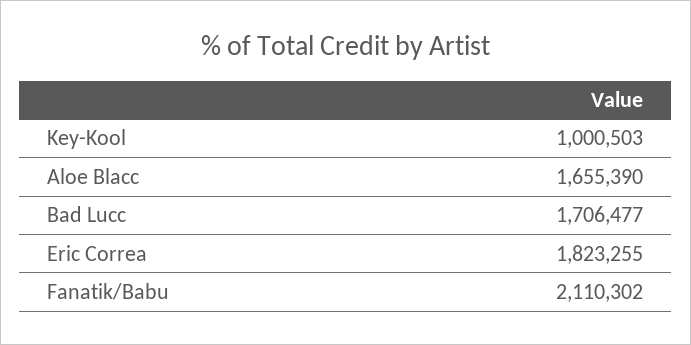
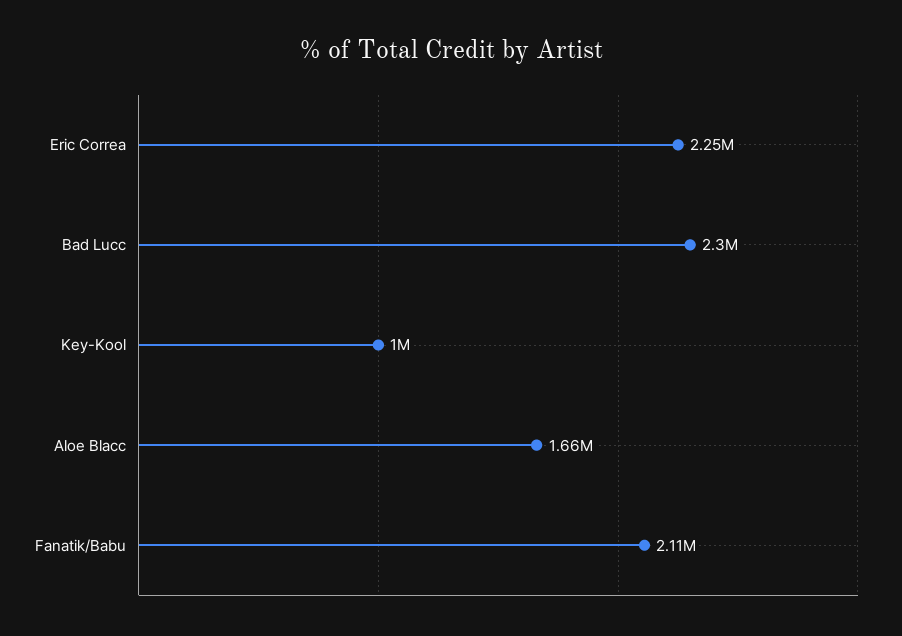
  {
    "Key-Kool": 1000503,
    "Aloe Blacc": 1655390,
-   "Bad Lucc": 1706477,
+   "Bad Lucc": 2300000,
-   "Eric Correa": 1823255,
+   "Eric Correa": 2250000,
    "Fanatik/Babu": 2110302
  }

